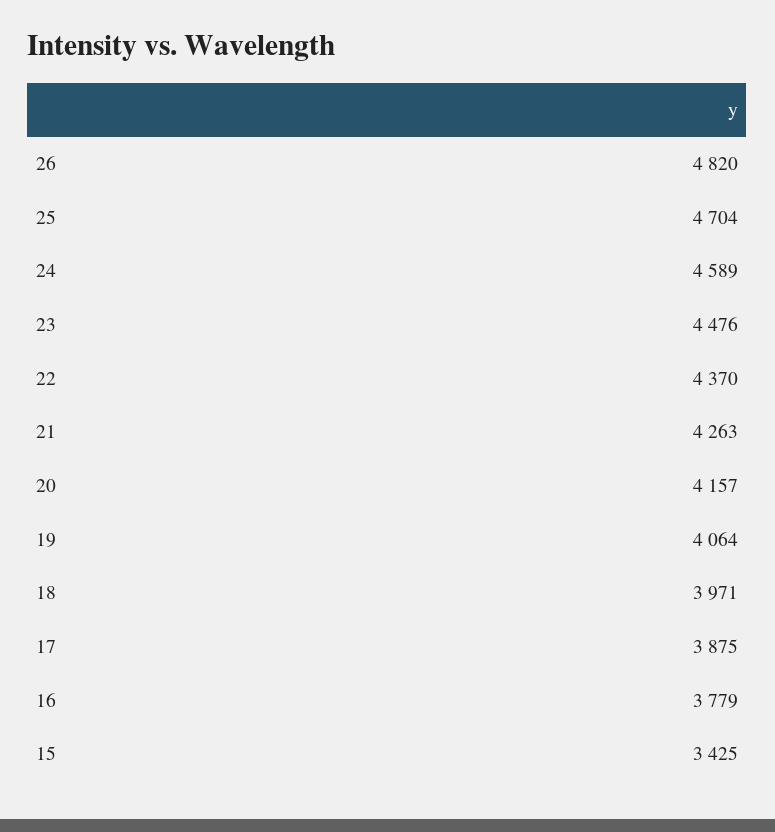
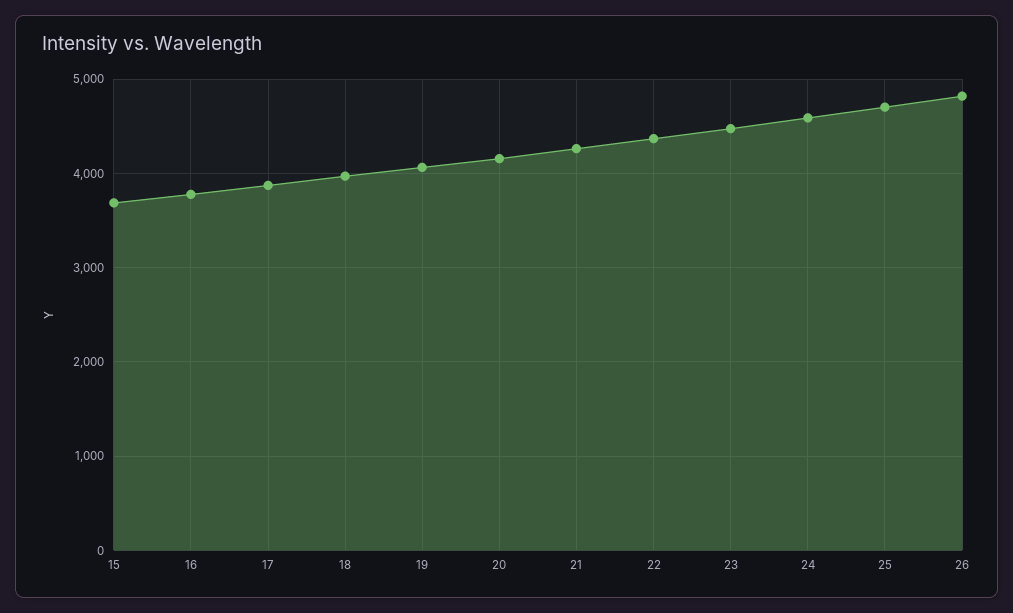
  {
    "26": 4820,
    "25": 4704,
    "24": 4589,
    "23": 4476,
    "22": 4370,
    "21": 4263,
    "20": 4157,
    "19": 4064,
    "18": 3971,
    "17": 3875,
    "16": 3779,
-   "15": 3425
+   "15": 3700
  }

